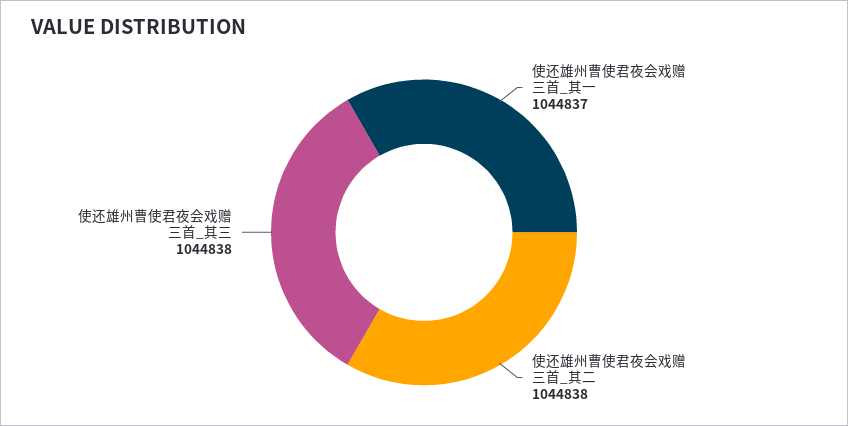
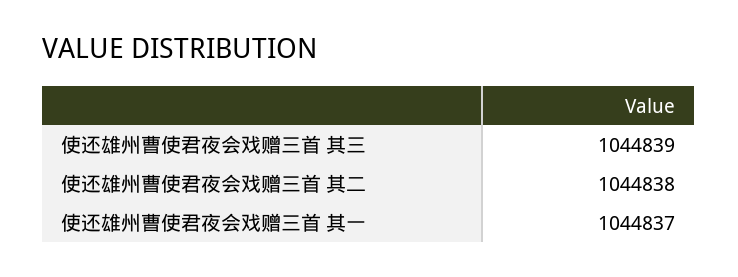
  {
    "使还雄州曹使君夜会戏赠三首_其一": 1044837,
    "使还雄州曹使君夜会戏赠三首_其二": 1044838,
-   "使还雄州曹使君夜会戏赠三首_其三": 1044838
+   "使还雄州曹使君夜会戏赠三首_其三": 1044839
  }

